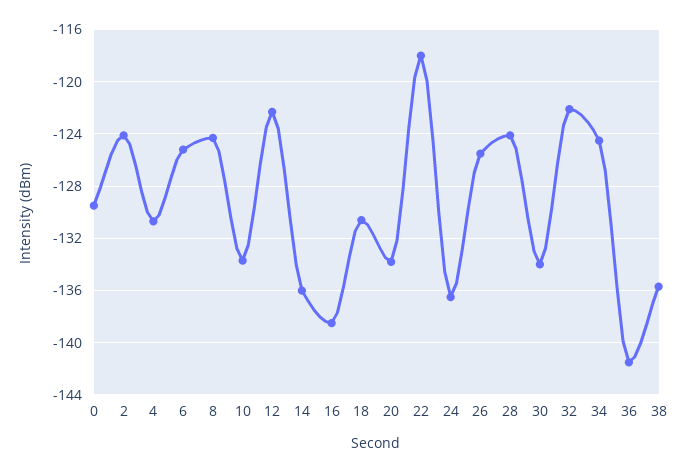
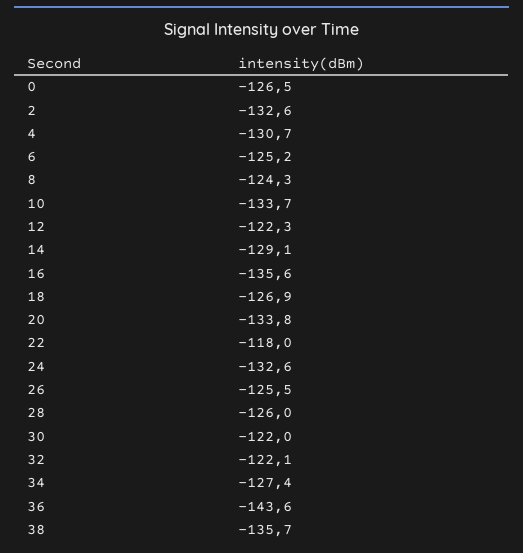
  {
-   "0": -129.5,
+   "0": -126.5,
-   "2": -124,
+   "2": -132.6,
    "4": -130.7,
    "6": -125.2,
    "8": -124.3,
    "10": -133.7,
    "12": -122.3,
-   "14": -136,
+   "14": -129.1,
-   "16": -138.5,
+   "16": -135.6,
-   "18": -130.5,
+   "18": -126.9,
    "20": -133.8,
    "22": -118,
-   "24": -136.5,
+   "24": -132.6,
    "26": -125.5,
-   "28": -124,
+   "28": -126,
-   "30": -134,
+   "30": -122,
    "32": -122.1,
-   "34": -124.5,
+   "34": -127.4,
-   "36": -141.5,
+   "36": -143.6,
    "38": -135.7
  }

